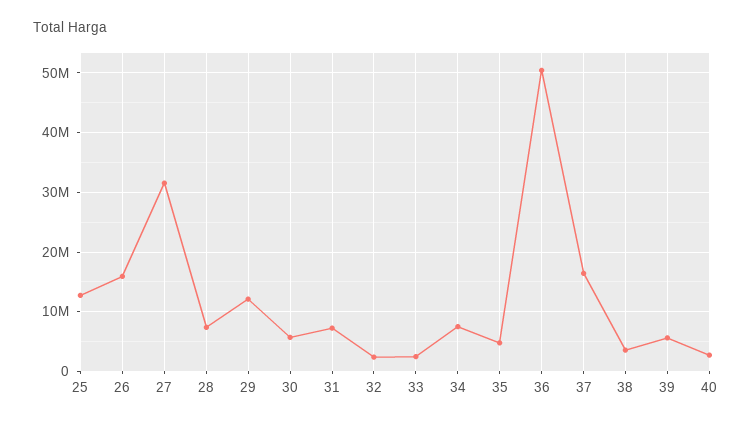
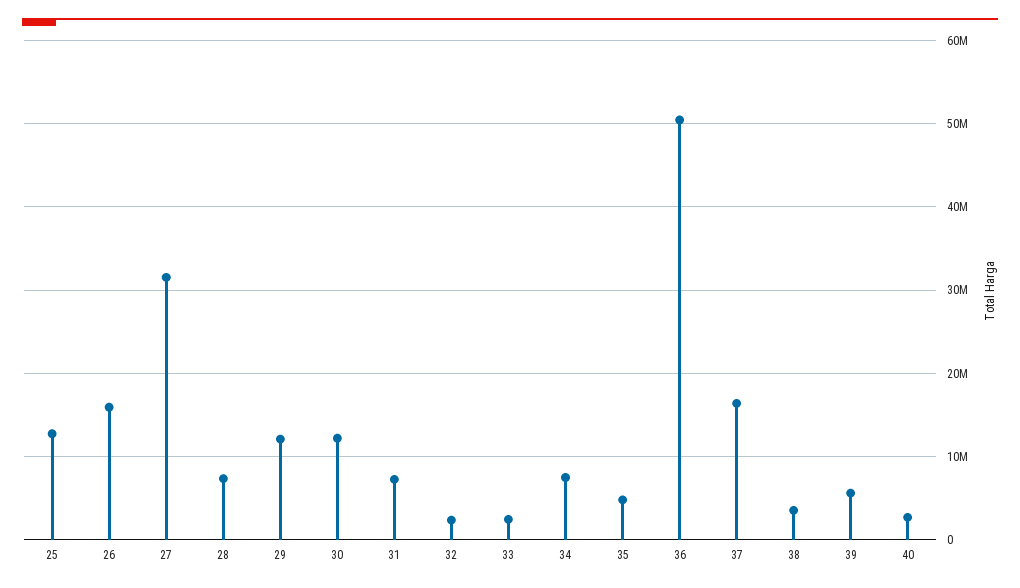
  {
    "25": 13000000,
    "26": 16000000,
    "27": 32000000,
    "28": 7000000,
    "29": 12000000,
-   "30": 6000000,
+   "30": 12000000,
    "31": 7000000,
    "32": 2000000,
    "33": 2000000,
    "34": 7000000,
    "35": 5000000,
    "36": 50000000,
    "37": 16000000,
    "38": 4000000,
    "39": 6000000,
    "40": 3000000
  }

